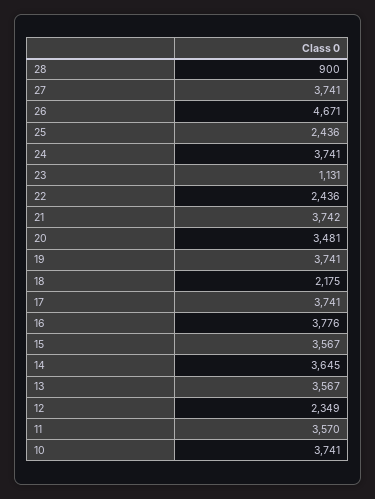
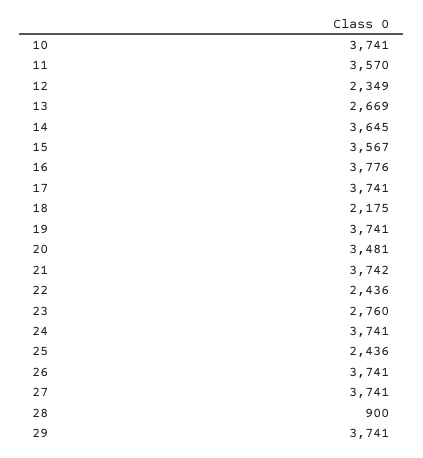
  {
    "28": 900,
    "27": 3741,
-   "26": 4671,
+   "26": 3741,
    "25": 2436,
    "24": 3741,
-   "23": 1131,
+   "23": 2760,
    "22": 2436,
    "21": 3742,
    "20": 3481,
    "19": 3741,
    "18": 2175,
    "17": 3741,
    "16": 3776,
    "15": 3567,
    "14": 3645,
-   "13": 3567,
+   "13": 2669,
    "12": 2349,
    "11": 3570,
-   "10": 3741
+   "10": 3741,
+   "29": 3741
  }

